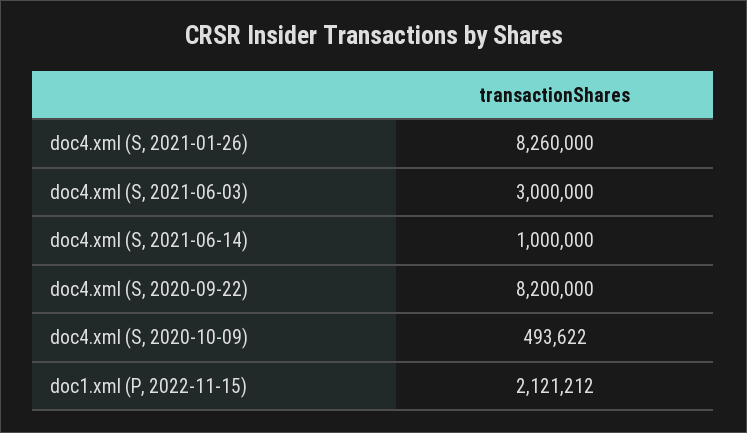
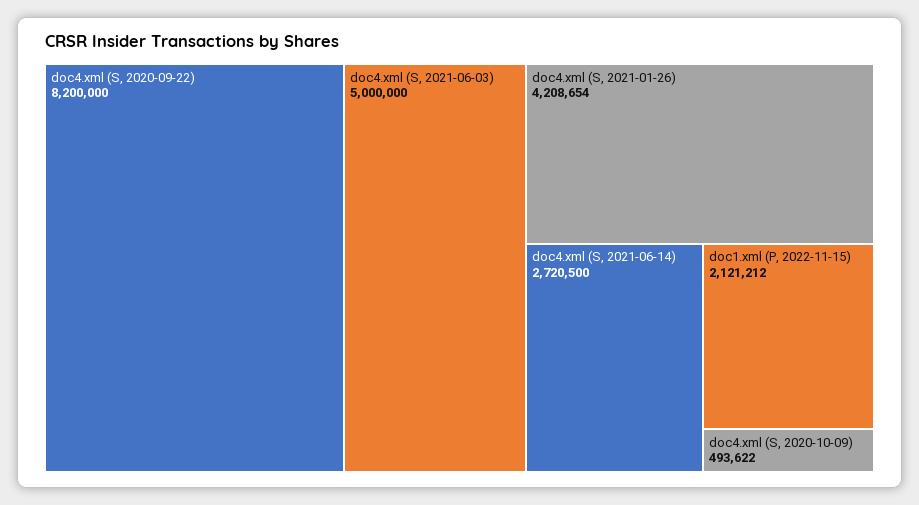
  {
-   "doc4.xml (S, 2021-01-26)": 8260000,
+   "doc4.xml (S, 2021-01-26)": 4208654,
-   "doc4.xml (S, 2021-06-03)": 3000000,
+   "doc4.xml (S, 2021-06-03)": 5000000,
-   "doc4.xml (S, 2021-06-14)": 1000000,
+   "doc4.xml (S, 2021-06-14)": 2720500,
    "doc4.xml (S, 2020-09-22)": 8200000,
    "doc4.xml (S, 2020-10-09)": 493622,
    "doc1.xml (P, 2022-11-15)": 2121212
  }

